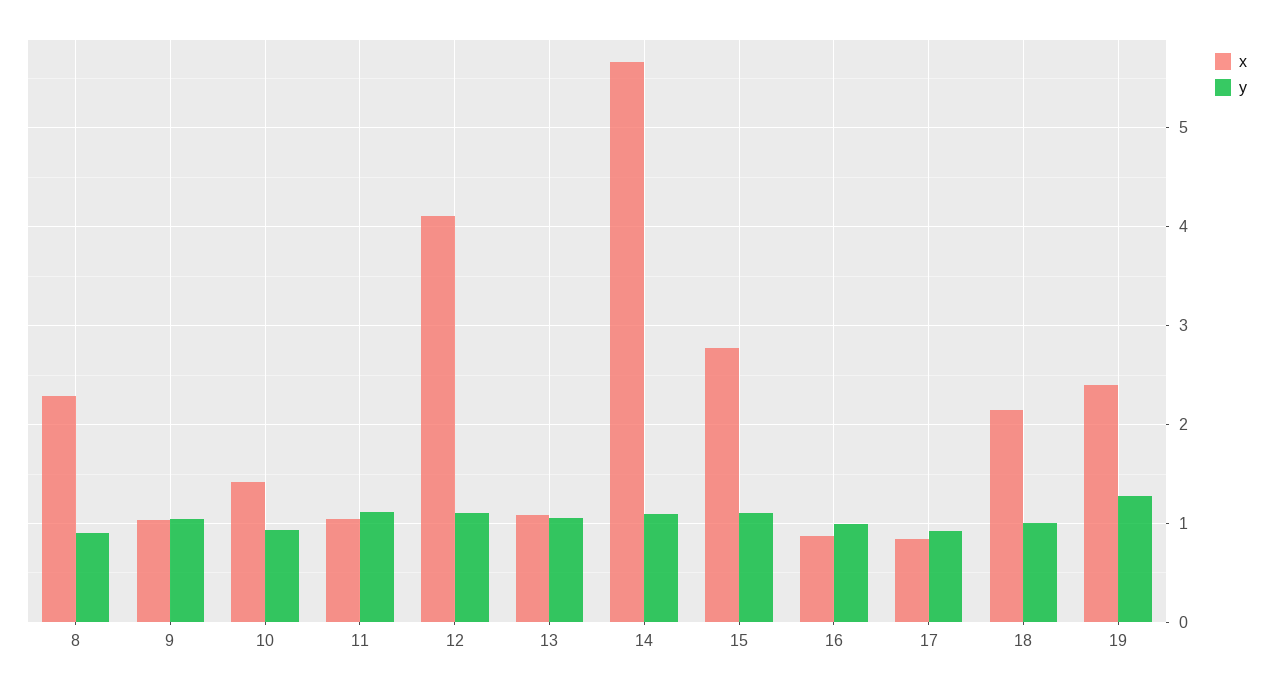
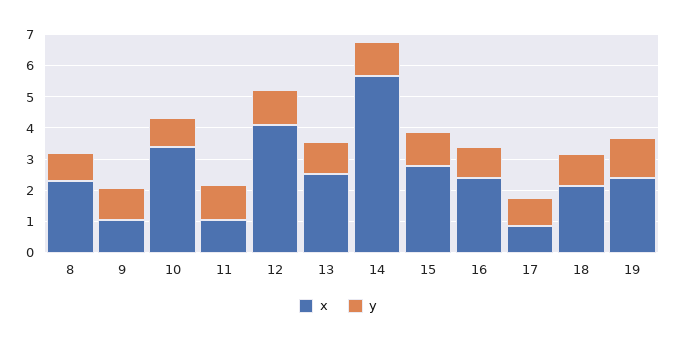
  {
    "x": {
      "8": 2.3,
      "9": 1,
-     "10": 1.4,
+     "10": 3.5,
      "11": 1,
      "12": 4.1,
-     "13": 1.1,
+     "13": 2.5,
      "14": 5.7,
      "15": 2.8,
-     "16": 0.9,
+     "16": 2.5,
      "17": 0.8,
      "18": 2.1,
      "19": 2.4
    },
    "y": {
      "8": 0.9,
      "9": 1,
      "10": 0.9,
      "11": 1.1,
      "12": 1.1,
      "13": 1.1,
      "14": 1.1,
      "15": 1.1,
      "16": 1,
      "17": 0.9,
      "18": 1,
      "19": 1.3
    }
  }

